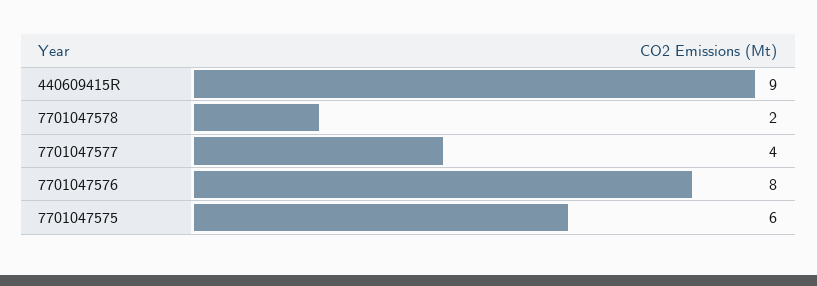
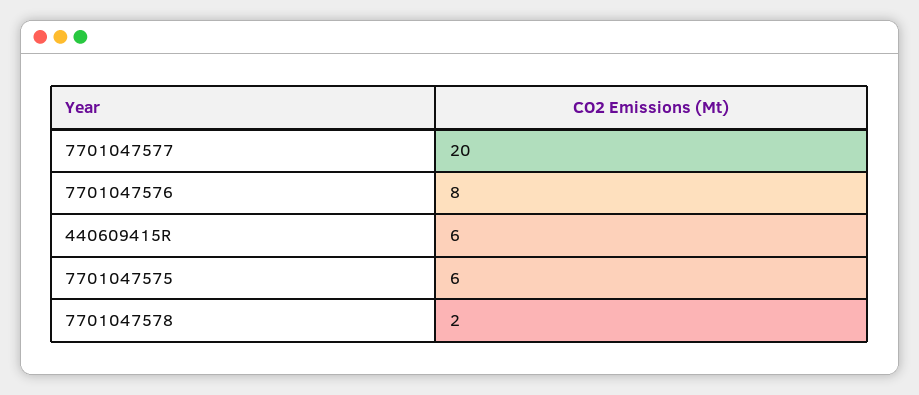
  {
-   "440609415R": 9,
+   "440609415R": 6,
    "7701047578": 2,
-   "7701047577": 4,
+   "7701047577": 20,
    "7701047576": 8,
    "7701047575": 6
  }

